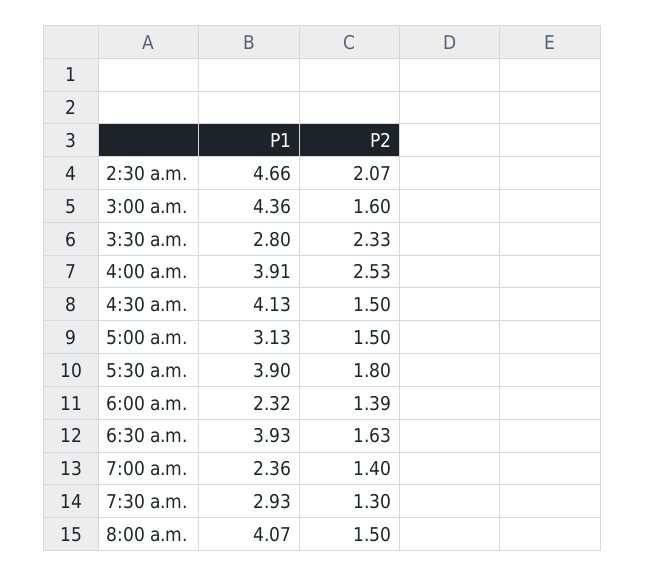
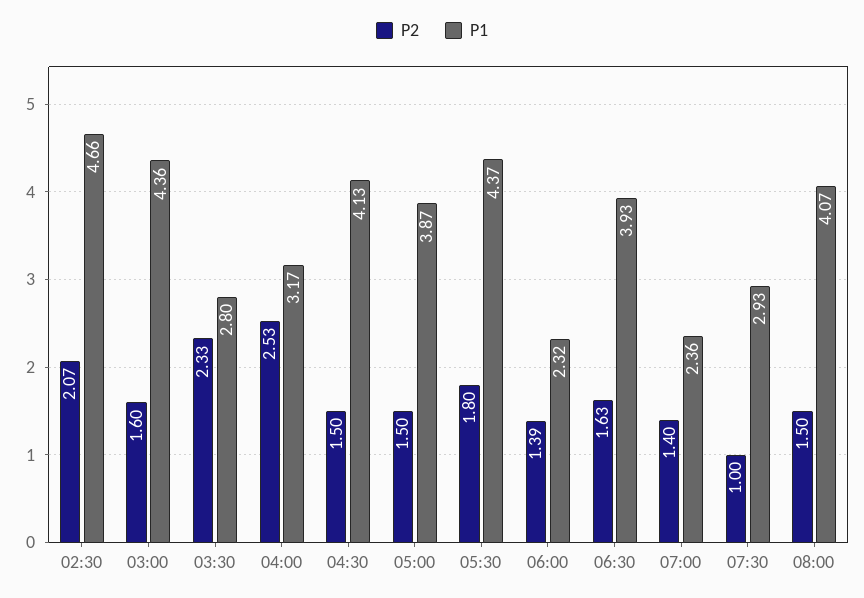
  {
    "P1": {
      "2:30 a.m.": 4.66,
      "3:00 a.m.": 4.36,
      "3:30 a.m.": 2.8,
-     "4:00 a.m.": 3.91,
+     "4:00 a.m.": 3.17,
      "4:30 a.m.": 4.13,
-     "5:00 a.m.": 3.13,
+     "5:00 a.m.": 3.87,
-     "5:30 a.m.": 3.9,
+     "5:30 a.m.": 4.37,
      "6:00 a.m.": 2.32,
      "6:30 a.m.": 3.93,
      "7:00 a.m.": 2.36,
      "7:30 a.m.": 2.93,
      "8:00 a.m.": 4.07
    },
    "P2": {
      "2:30 a.m.": 2.07,
      "3:00 a.m.": 1.6,
      "3:30 a.m.": 2.33,
      "4:00 a.m.": 2.53,
      "4:30 a.m.": 1.5,
      "5:00 a.m.": 1.5,
      "5:30 a.m.": 1.8,
      "6:00 a.m.": 1.39,
      "6:30 a.m.": 1.63,
      "7:00 a.m.": 1.4,
-     "7:30 a.m.": 1.3,
+     "7:30 a.m.": 1,
      "8:00 a.m.": 1.5
    }
  }

